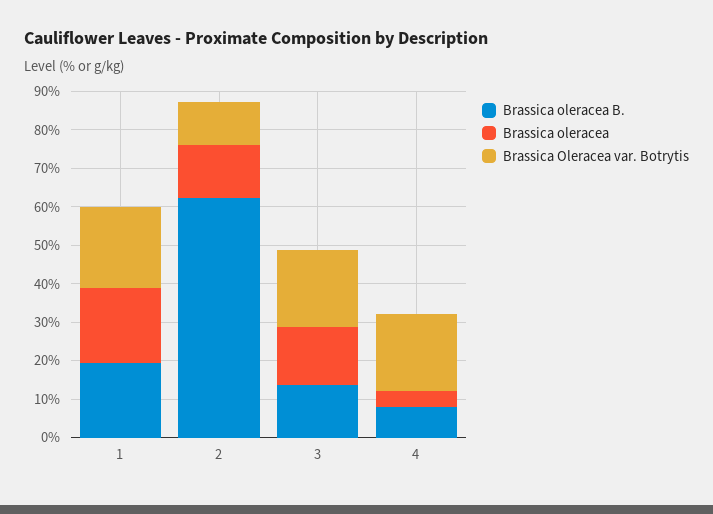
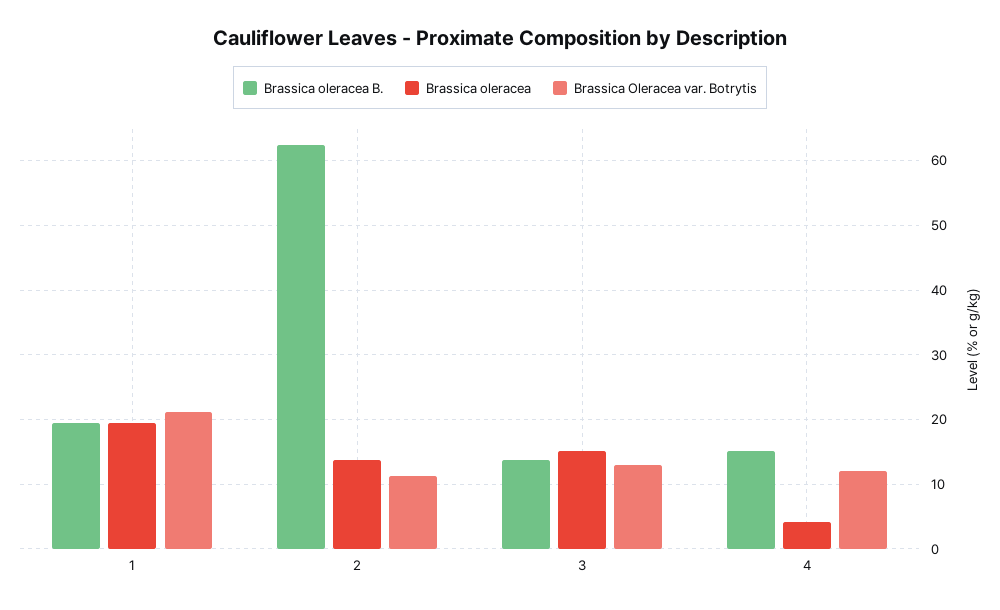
  {
    "Brassica oleracea B.": {
      "1": 19,
      "2": 62,
      "3": 14,
-     "4": 7.5
+     "4": 15
    },
    "Brassica oleracea": {
      "1": 19,
      "2": 14,
      "3": 15,
      "4": 4
    },
    "Brassica Oleracea var. Botrytis": {
      "1": 21,
      "2": 11,
-     "3": 20,
+     "3": 13,
-     "4": 20
+     "4": 12
    }
  }

